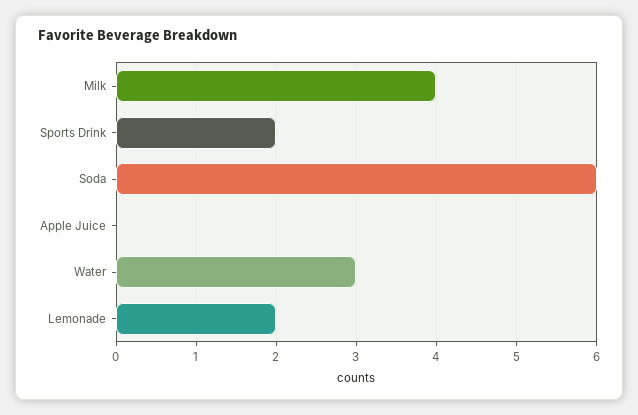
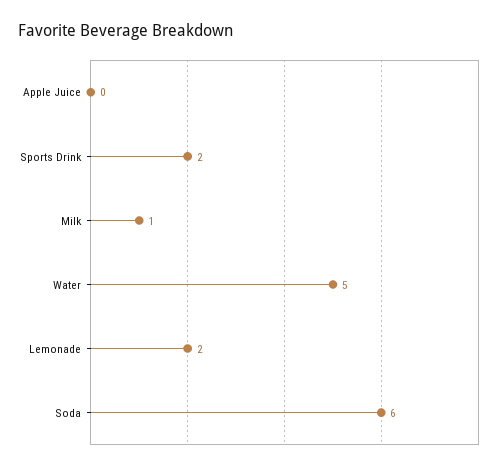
  {
-   "Milk": 4,
+   "Milk": 1,
    "Sports Drink": 2,
    "Soda": 6,
    "Apple Juice": 0,
-   "Water": 3,
+   "Water": 5,
    "Lemonade": 2
  }

